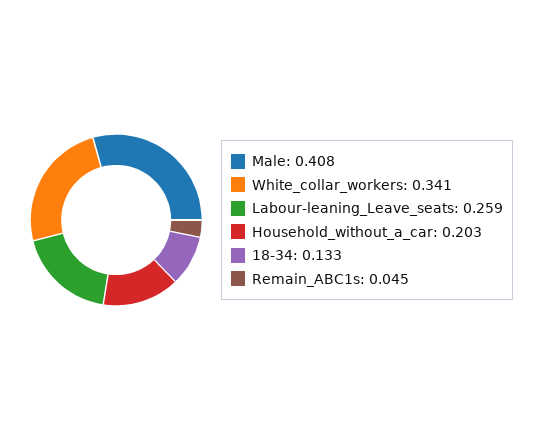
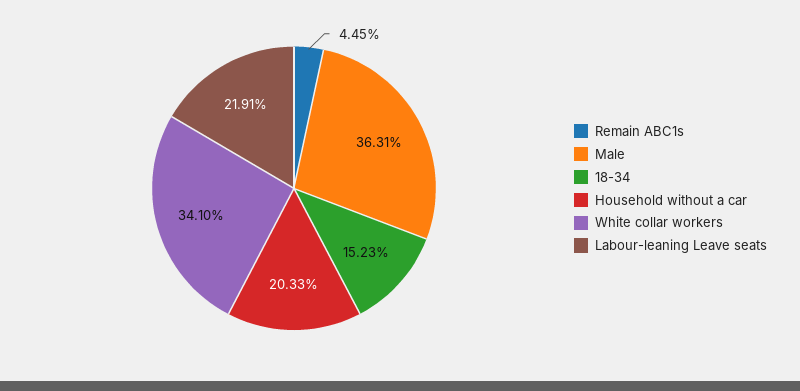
  {
-   "Male": 0.408,
+   "Male": 0.3631,
    "White_collar_workers": 0.341,
-   "Labour-leaning_Leave_seats": 0.259,
+   "Labour-leaning_Leave_seats": 0.2191,
    "Household_without_a_car": 0.2033,
-   "18-34": 0.133,
+   "18-34": 0.1523,
    "Remain_ABC1s": 0.0445
  }

